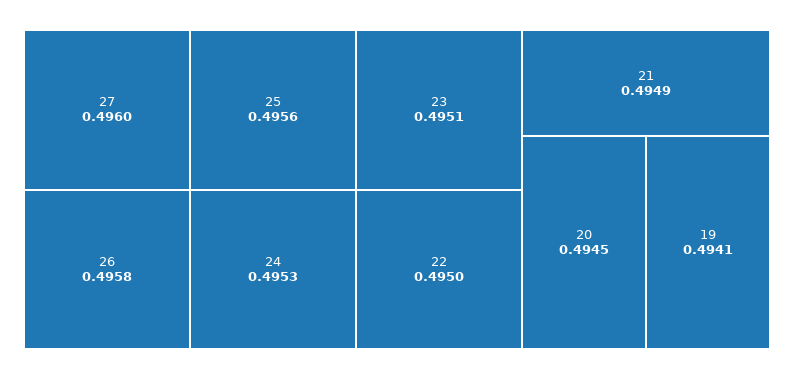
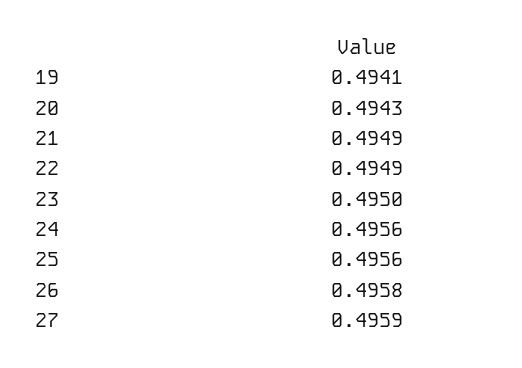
  {
-   "27": 0.496,
+   "27": 0.4959,
    "26": 0.4958,
    "25": 0.4956,
-   "24": 0.4953,
+   "24": 0.4956,
-   "23": 0.4951,
+   "23": 0.495,
-   "22": 0.495,
+   "22": 0.4949,
    "21": 0.4949,
-   "20": 0.4945,
+   "20": 0.4943,
    "19": 0.4941
  }

